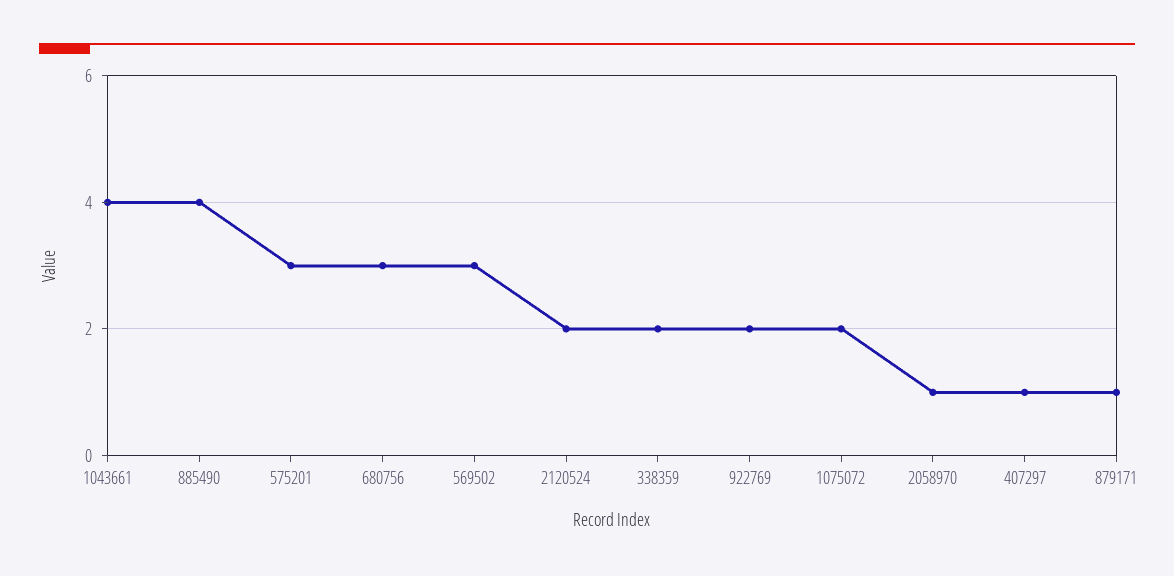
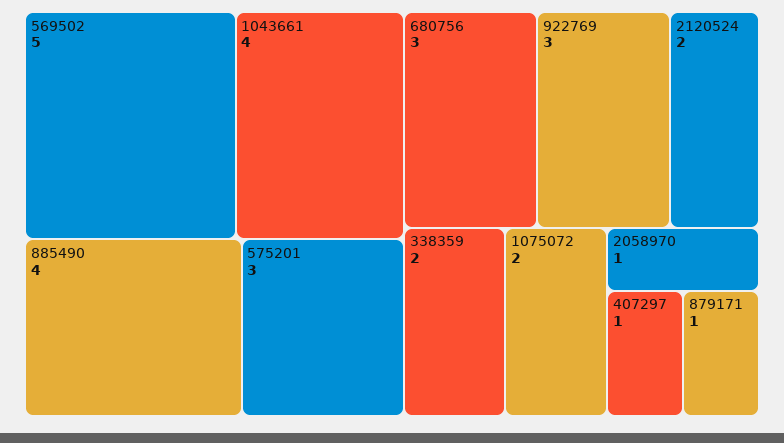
  {
    "1043661": 4,
    "885490": 4,
    "575201": 3,
    "680756": 3,
-   "569502": 3,
+   "569502": 5,
    "2120524": 2,
    "338359": 2,
-   "922769": 2,
+   "922769": 3,
    "1075072": 2,
    "2058970": 1,
    "407297": 1,
    "879171": 1
  }

